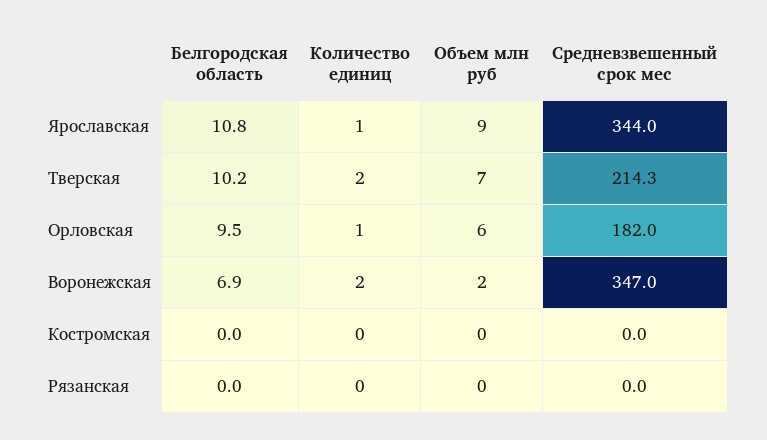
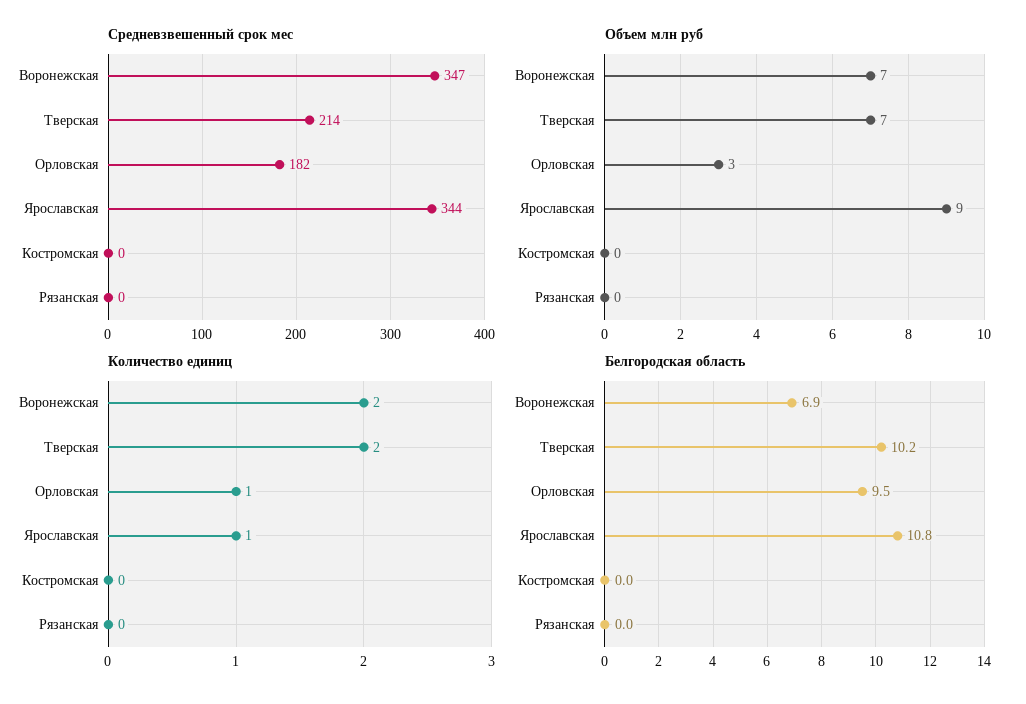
  {
    "Белгородская область": {
      "Ярославская": 10.8,
      "Тверская": 10.2,
      "Орловская": 9.5,
      "Воронежская": 6.9,
      "Костромская": 0,
      "Рязанская": 0
    },
    "Количество единиц": {
      "Ярославская": 1,
      "Тверская": 2,
      "Орловская": 1,
      "Воронежская": 2,
      "Костромская": 0,
      "Рязанская": 0
    },
    "Объем млн руб": {
      "Ярославская": 9,
      "Тверская": 7,
-     "Орловская": 6,
+     "Орловская": 3,
-     "Воронежская": 2,
+     "Воронежская": 7,
      "Костромская": 0,
      "Рязанская": 0
    },
    "Средневзвешенный срок мес": {
      "Ярославская": 344,
      "Тверская": 214.3,
      "Орловская": 182,
      "Воронежская": 347,
      "Костромская": 0,
      "Рязанская": 0
    }
  }

